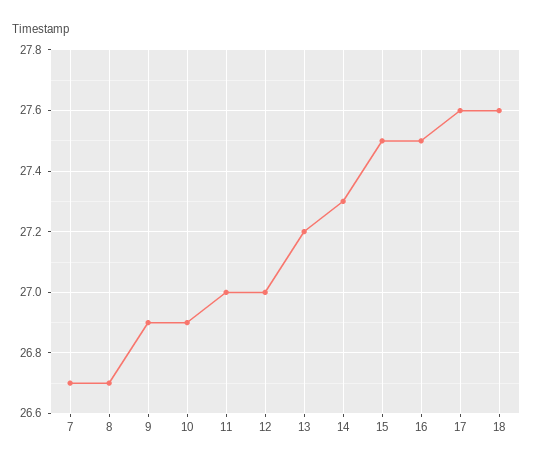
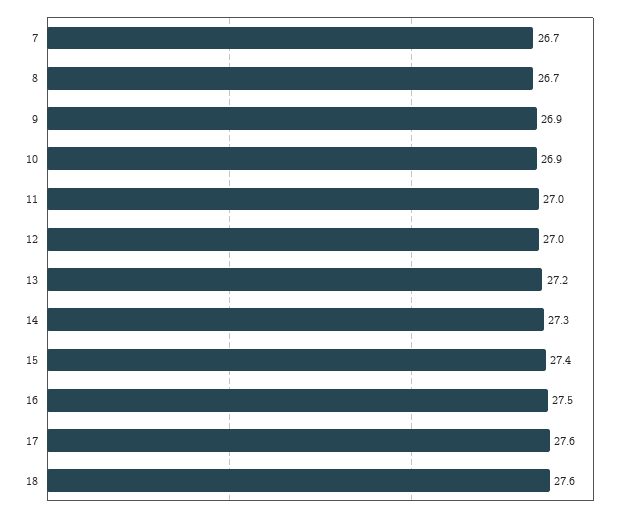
  {
    "7": 26.7,
    "8": 26.7,
    "9": 26.9,
    "10": 26.9,
    "11": 27,
    "12": 27,
    "13": 27.2,
    "14": 27.3,
-   "15": 27.5,
+   "15": 27.4,
    "16": 27.5,
    "17": 27.6,
    "18": 27.6
  }

